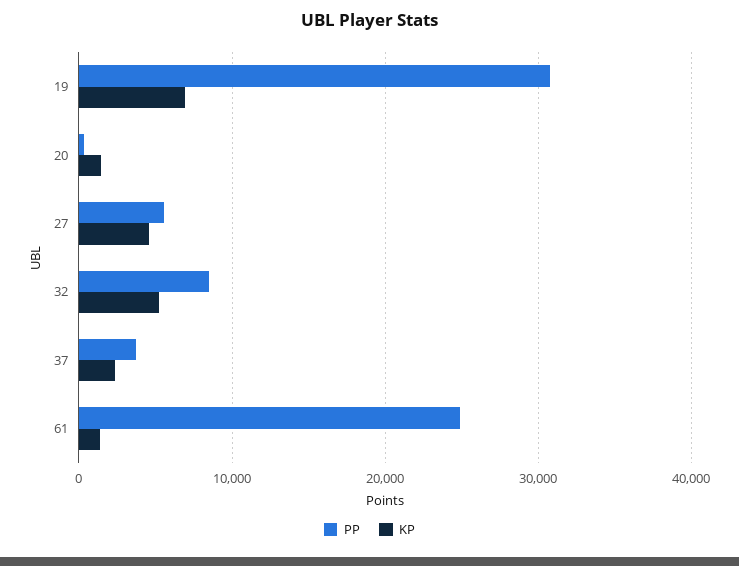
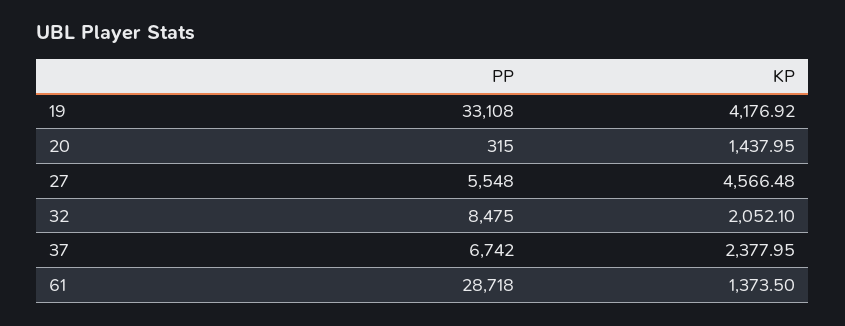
  {
    "PP": {
-     "19": 31000,
+     "19": 33108,
      "20": 315,
      "27": 5548,
      "32": 8475,
-     "37": 4000,
+     "37": 6742,
-     "61": 25000
+     "61": 28718
    },
    "KP": {
-     "19": 7000,
+     "19": 4176.92,
      "20": 1437.95,
      "27": 4566.48,
-     "32": 5000,
+     "32": 2052.1,
      "37": 2377.95,
      "61": 1373.5
    }
  }

